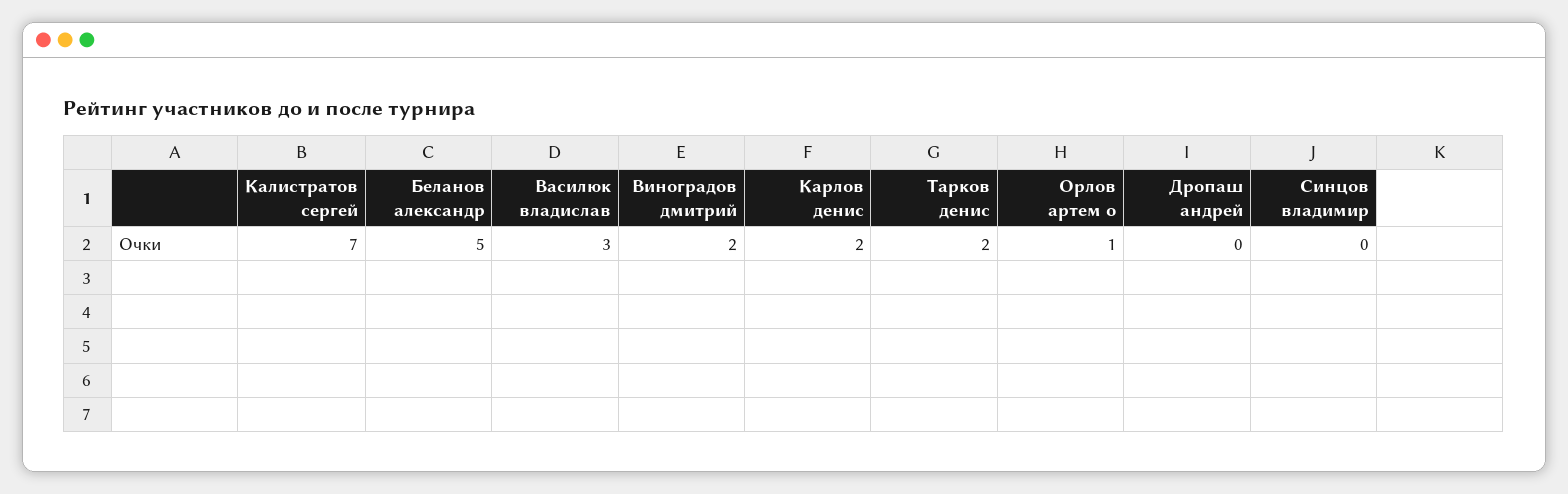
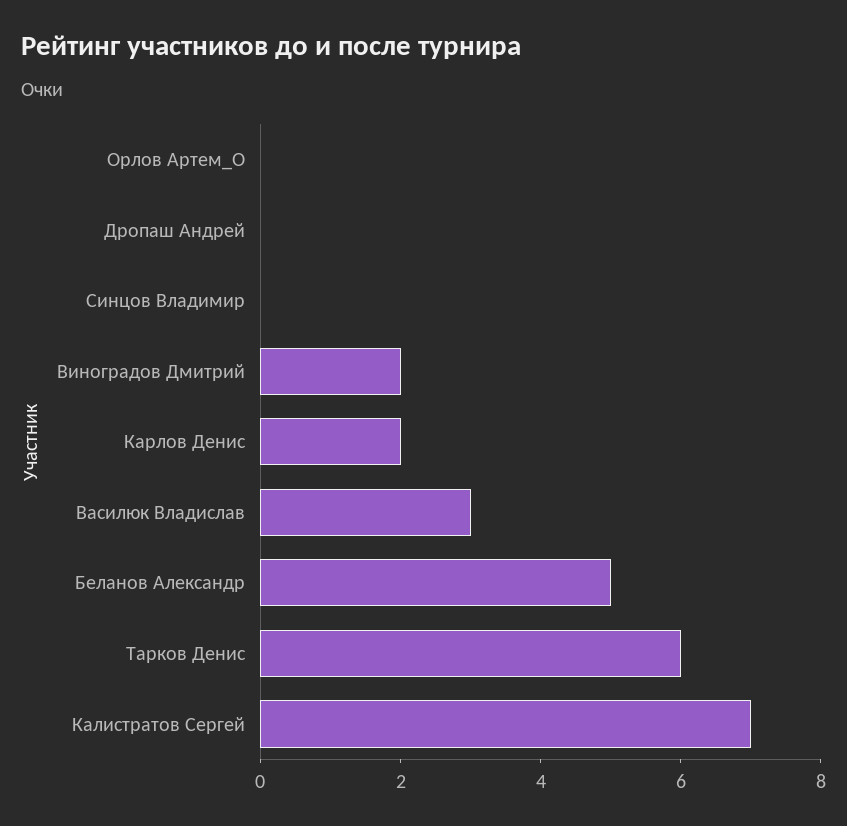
  {
    "Калистратов сергей": 7,
    "Беланов александр": 5,
    "Василюк владислав": 3,
    "Виноградов дмитрий": 2,
    "Карлов денис": 2,
-   "Тарков денис": 2,
+   "Тарков денис": 6,
-   "Орлов артем о": 1,
+   "Орлов артем о": 0,
    "Дропаш андрей": 0,
    "Синцов владимир": 0
  }

